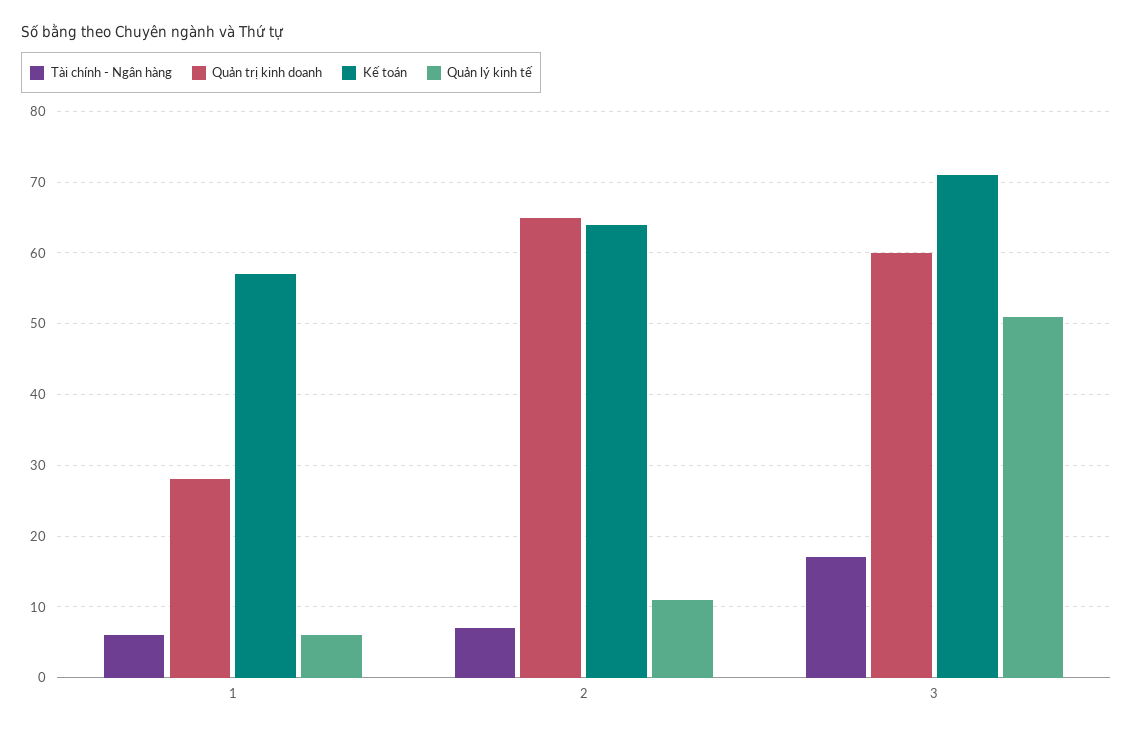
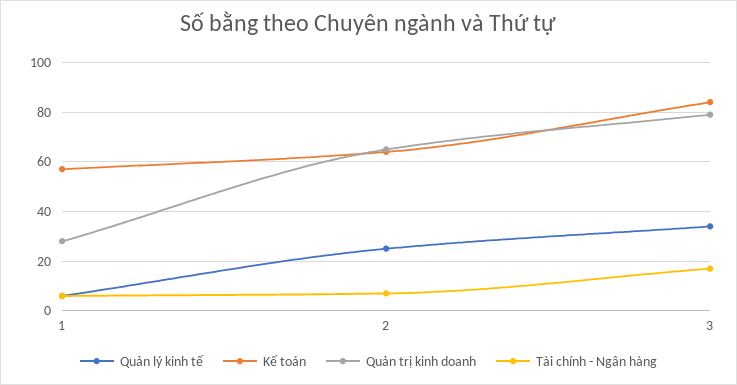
  {
    "Tài chính - Ngân hàng": {
      "1": 6,
      "2": 7,
      "3": 17
    },
    "Quản trị kinh doanh": {
      "1": 28,
      "2": 65,
-     "3": 60
+     "3": 80
    },
    "Kế toán": {
      "1": 57,
      "2": 64,
-     "3": 71
+     "3": 85
    },
    "Quản lý kinh tế": {
      "1": 6,
-     "2": 11,
+     "2": 25,
-     "3": 51
+     "3": 35
    }
  }

